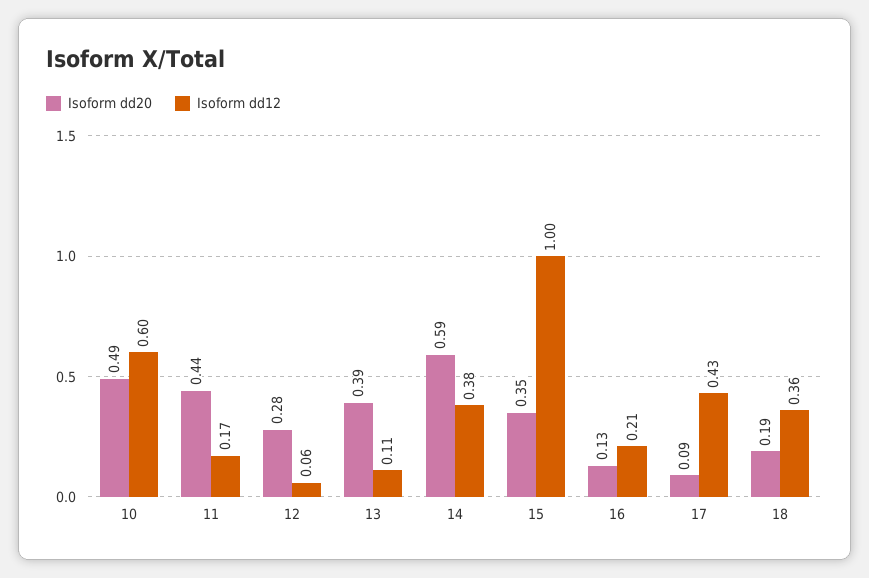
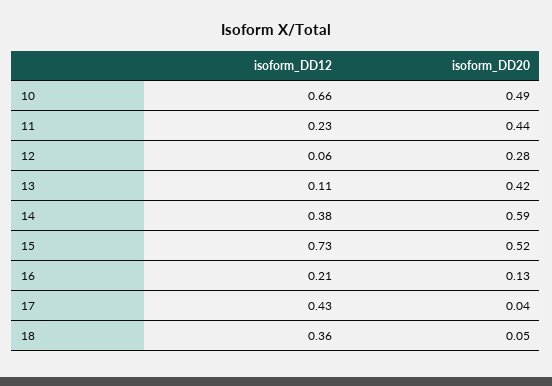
  {
    "Isoform dd20": {
      "10": 0.49,
      "11": 0.44,
      "12": 0.28,
-     "13": 0.39,
+     "13": 0.42,
      "14": 0.59,
-     "15": 0.35,
+     "15": 0.52,
      "16": 0.13,
-     "17": 0.09,
+     "17": 0.04,
-     "18": 0.19
+     "18": 0.05
    },
    "Isoform dd12": {
-     "10": 0.6,
+     "10": 0.66,
-     "11": 0.17,
+     "11": 0.23,
      "12": 0.06,
      "13": 0.11,
      "14": 0.38,
-     "15": 1,
+     "15": 0.73,
      "16": 0.21,
      "17": 0.43,
      "18": 0.36
    }
  }

